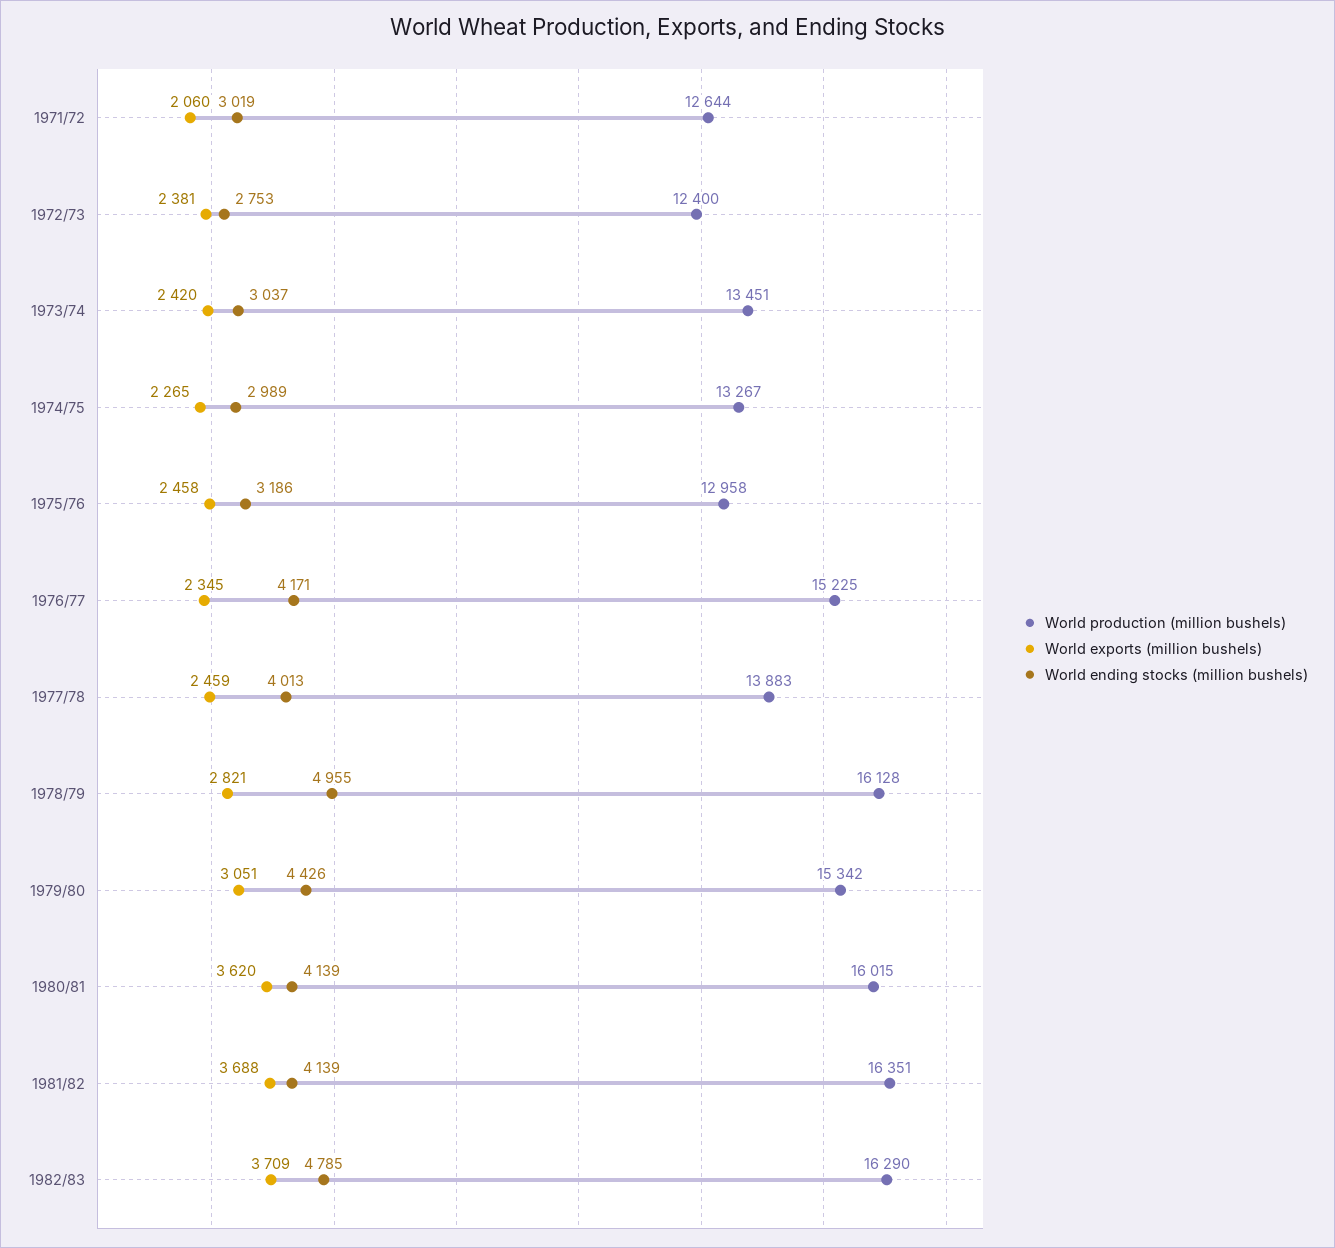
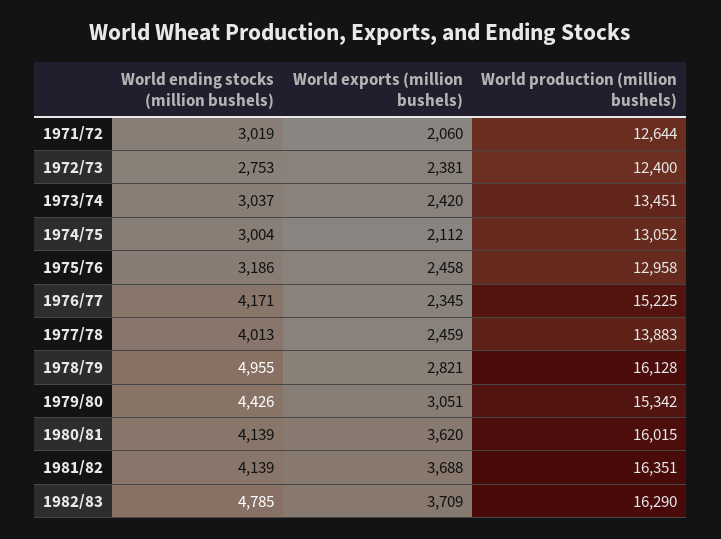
  {
    "World production (million bushels)": {
      "1971/72": 12644,
      "1972/73": 12400,
      "1973/74": 13451,
-     "1974/75": 13267,
+     "1974/75": 13052,
      "1975/76": 12958,
      "1976/77": 15225,
      "1977/78": 13883,
      "1978/79": 16128,
      "1979/80": 15342,
      "1980/81": 16015,
      "1981/82": 16351,
      "1982/83": 16290
    },
    "World exports (million bushels)": {
      "1971/72": 2060,
      "1972/73": 2381,
      "1973/74": 2420,
-     "1974/75": 2265,
+     "1974/75": 2112,
      "1975/76": 2458,
      "1976/77": 2345,
      "1977/78": 2459,
      "1978/79": 2821,
      "1979/80": 3051,
      "1980/81": 3620,
      "1981/82": 3688,
      "1982/83": 3709
    },
    "World ending stocks (million bushels)": {
      "1971/72": 3019,
      "1972/73": 2753,
      "1973/74": 3037,
-     "1974/75": 2989,
+     "1974/75": 3004,
      "1975/76": 3186,
      "1976/77": 4171,
      "1977/78": 4013,
      "1978/79": 4955,
      "1979/80": 4426,
      "1980/81": 4139,
      "1981/82": 4139,
      "1982/83": 4785
    }
  }

